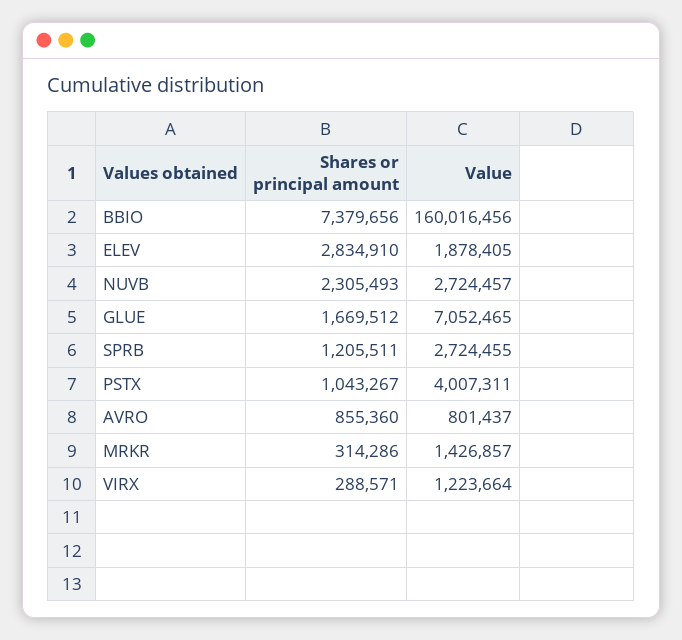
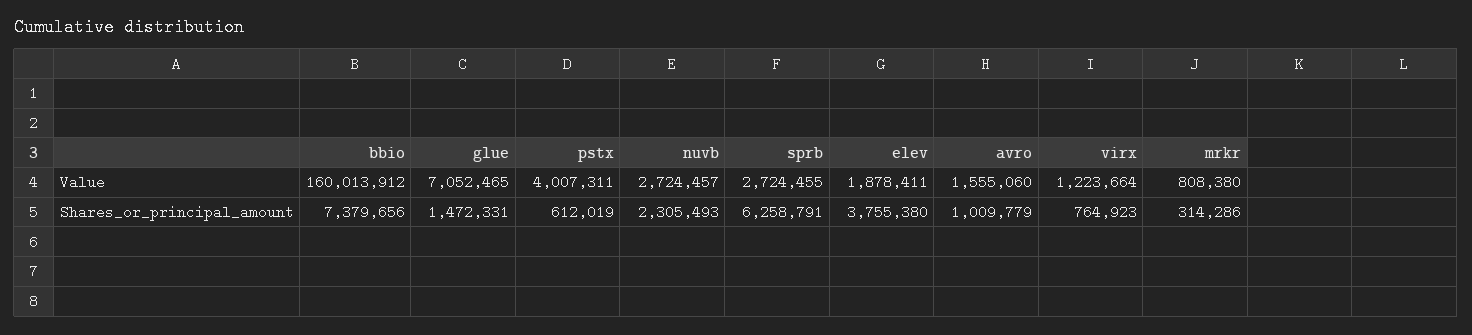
  {
    "Shares or principal amount": {
      "BBIO": 7379656,
-     "ELEV": 2834910,
+     "ELEV": 3755380,
      "NUVB": 2305493,
-     "GLUE": 1669512,
+     "GLUE": 1472331,
-     "SPRB": 1205511,
+     "SPRB": 6258791,
-     "PSTX": 1043267,
+     "PSTX": 612019,
-     "AVRO": 855360,
+     "AVRO": 1009779,
      "MRKR": 314286,
-     "VIRX": 288571
+     "VIRX": 764923
    },
    "Value": {
-     "BBIO": 160016456,
+     "BBIO": 160013912,
-     "ELEV": 1878405,
+     "ELEV": 1878411,
      "NUVB": 2724457,
      "GLUE": 7052465,
      "SPRB": 2724455,
      "PSTX": 4007311,
-     "AVRO": 801437,
+     "AVRO": 1555060,
-     "MRKR": 1426857,
+     "MRKR": 808380,
      "VIRX": 1223664
    }
  }

